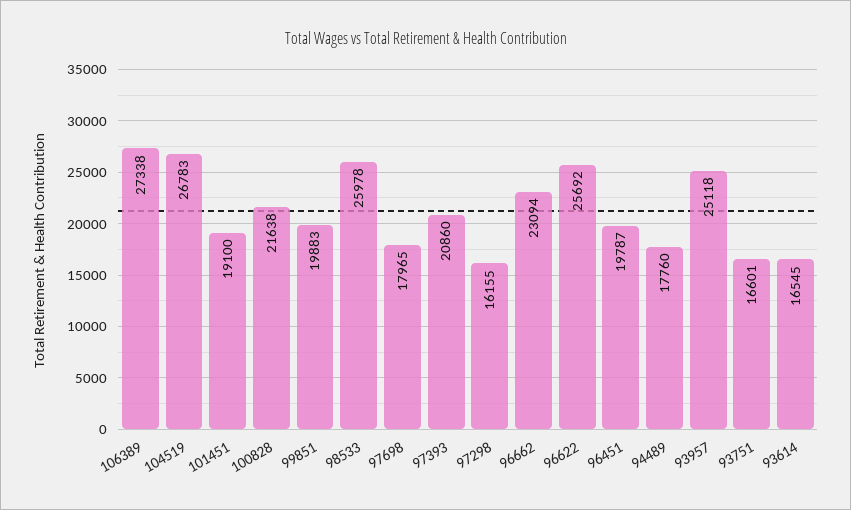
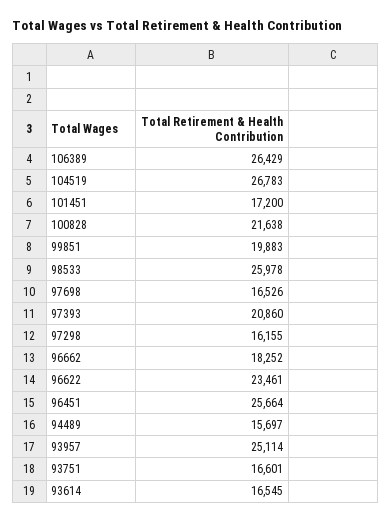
  {
-   "106389": 27338,
+   "106389": 26429,
    "104519": 26783,
-   "101451": 19100,
+   "101451": 17200,
    "100828": 21638,
    "99851": 19883,
    "98533": 25978,
-   "97698": 17965,
+   "97698": 16526,
    "97393": 20860,
    "97298": 16155,
-   "96662": 23094,
+   "96662": 18252,
-   "96622": 25692,
+   "96622": 23461,
-   "96451": 19787,
+   "96451": 25664,
-   "94489": 17760,
+   "94489": 15697,
-   "93957": 25118,
+   "93957": 25114,
    "93751": 16601,
    "93614": 16545
  }

